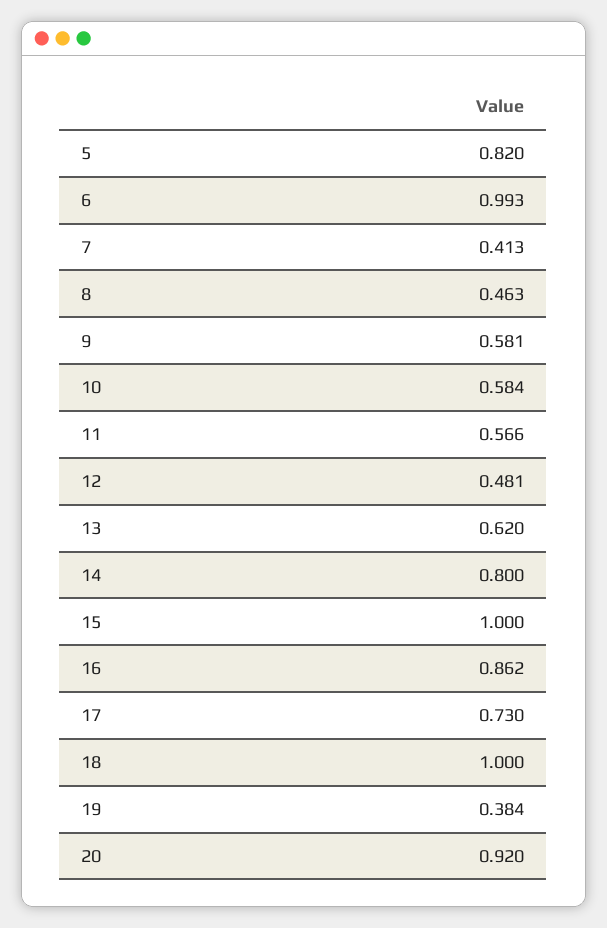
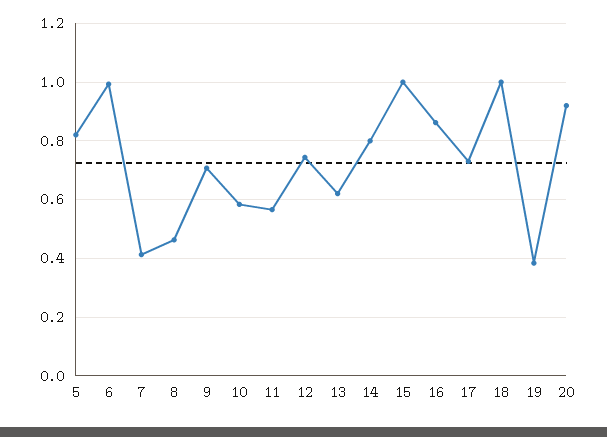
  {
    "5": 0.82,
    "6": 0.993,
    "7": 0.413,
    "8": 0.463,
-   "9": 0.581,
+   "9": 0.7,
    "10": 0.584,
    "11": 0.566,
-   "12": 0.481,
+   "12": 0.75,
    "13": 0.62,
    "14": 0.8,
    "15": 1,
    "16": 0.862,
    "17": 0.73,
    "18": 1,
    "19": 0.384,
    "20": 0.92
  }

